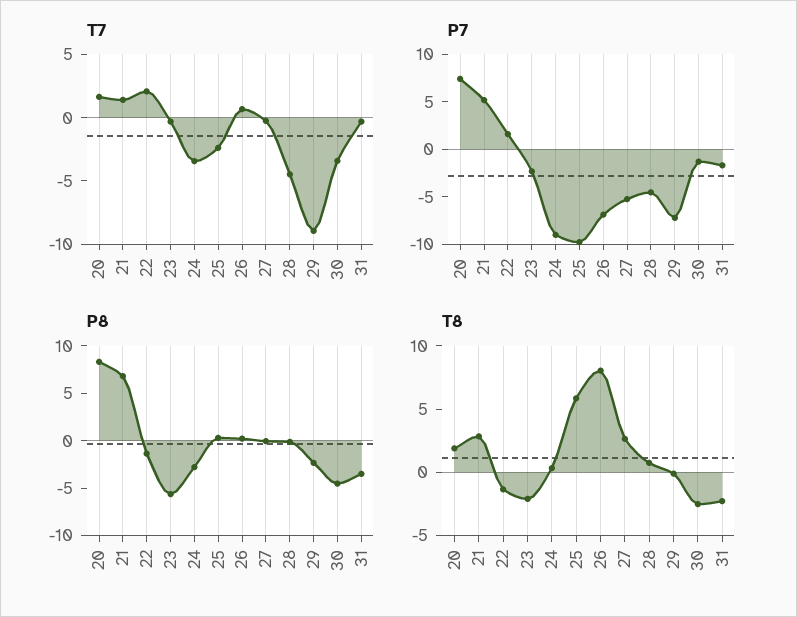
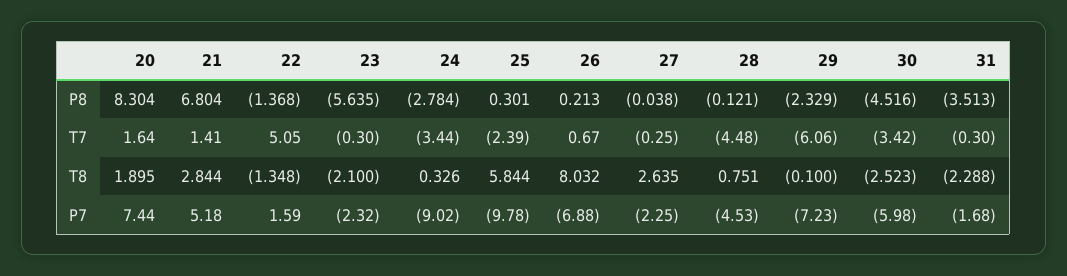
  {
    "T7": {
      "20": 1.64,
      "21": 1.41,
-     "22": 2,
+     "22": 5.05,
      "23": -0.3,
      "24": -3.44,
      "25": -2.39,
      "26": 0.67,
      "27": -0.25,
      "28": -4.48,
-     "29": -9,
+     "29": -6.06,
      "30": -3.42,
      "31": -0.3
    },
    "P7": {
      "20": 7.44,
      "21": 5.18,
      "22": 1.59,
      "23": -2.32,
      "24": -9.02,
      "25": -9.78,
      "26": -6.88,
-     "27": -5,
+     "27": -2.25,
      "28": -4.53,
      "29": -7.23,
-     "30": -1,
+     "30": -5.98,
      "31": -1.68
    },
    "P8": {
      "20": 8.304,
      "21": 6.804,
      "22": -1.368,
      "23": -5.635,
      "24": -2.784,
      "25": 0.301,
      "26": 0.213,
      "27": -0.038,
      "28": -0.121,
      "29": -2.329,
      "30": -4.516,
      "31": -3.513
    },
    "T8": {
      "20": 1.895,
      "21": 2.844,
      "22": -1.348,
      "23": -2.1,
      "24": 0.326,
      "25": 5.844,
      "26": 8.032,
      "27": 2.635,
      "28": 0.751,
      "29": -0.1,
      "30": -2.523,
      "31": -2.288
    }
  }

